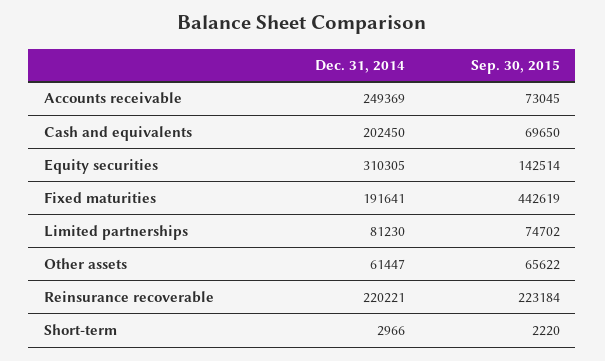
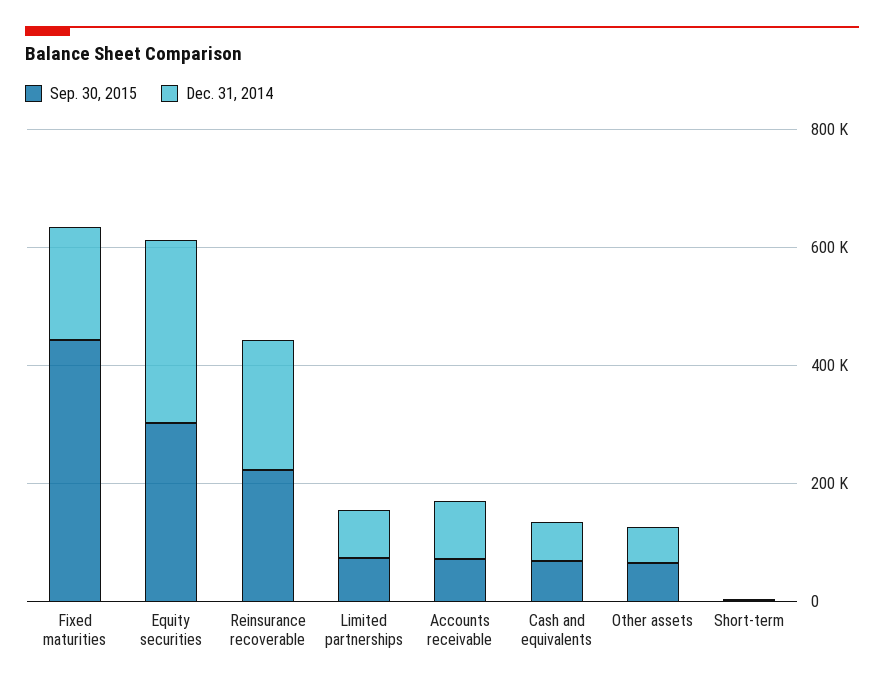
  {
    "Dec. 31, 2014": {
-     "Accounts receivable": 249369,
+     "Accounts receivable": 100000,
-     "Cash and equivalents": 202450,
+     "Cash and equivalents": 50000,
      "Equity securities": 310305,
      "Fixed maturities": 191641,
      "Limited partnerships": 81230,
      "Other assets": 61447,
      "Reinsurance recoverable": 220221,
      "Short-term": 2966
    },
    "Sep. 30, 2015": {
      "Accounts receivable": 73045,
      "Cash and equivalents": 69650,
-     "Equity securities": 142514,
+     "Equity securities": 300000,
      "Fixed maturities": 442619,
      "Limited partnerships": 74702,
      "Other assets": 65622,
      "Reinsurance recoverable": 223184,
      "Short-term": 2220
    }
  }

